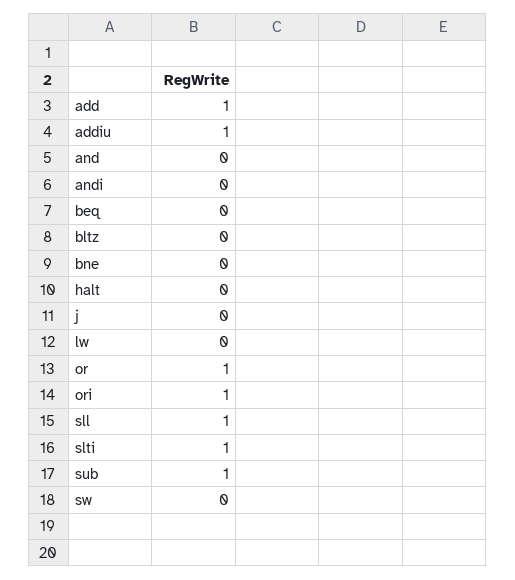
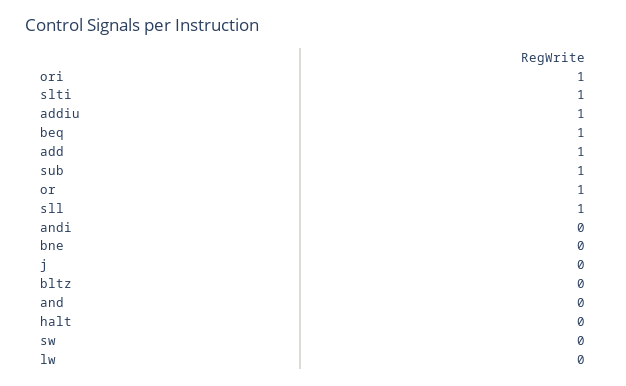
  {
    "add": 1,
    "addiu": 1,
    "and": 0,
    "andi": 0,
-   "beq": 0,
+   "beq": 1,
    "bltz": 0,
    "bne": 0,
    "halt": 0,
    "j": 0,
    "lw": 0,
    "or": 1,
    "ori": 1,
    "sll": 1,
    "slti": 1,
    "sub": 1,
    "sw": 0
  }

